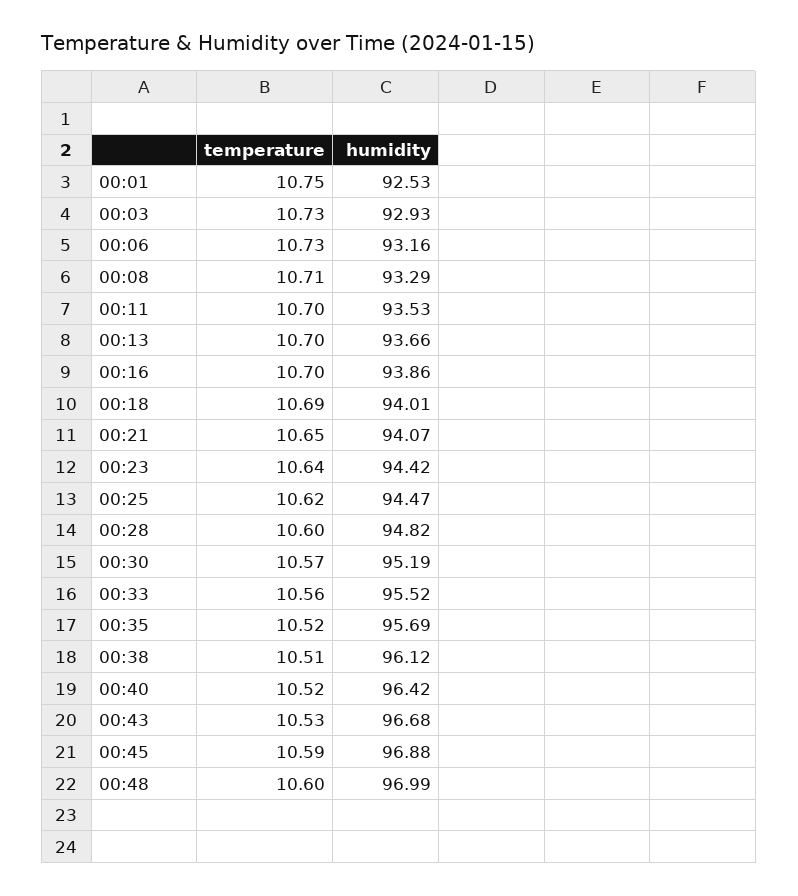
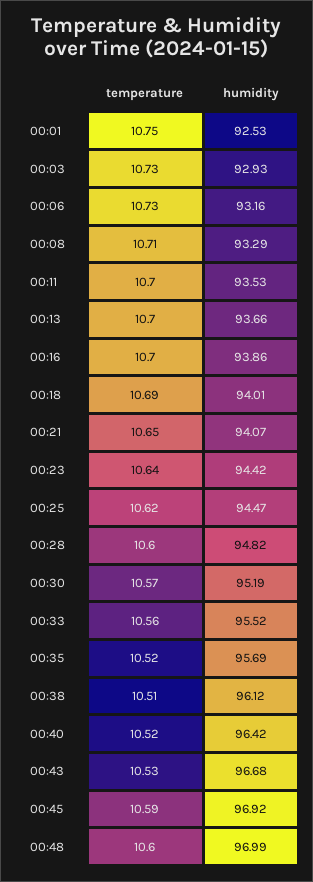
  {
    "temperature": {
      "00:01": 10.75,
      "00:03": 10.73,
      "00:06": 10.73,
      "00:08": 10.71,
      "00:11": 10.7,
      "00:13": 10.7,
      "00:16": 10.7,
      "00:18": 10.69,
      "00:21": 10.65,
      "00:23": 10.64,
      "00:25": 10.62,
      "00:28": 10.6,
      "00:30": 10.57,
      "00:33": 10.56,
      "00:35": 10.52,
      "00:38": 10.51,
      "00:40": 10.52,
      "00:43": 10.53,
      "00:45": 10.59,
      "00:48": 10.6
    },
    "humidity": {
      "00:01": 92.53,
      "00:03": 92.93,
      "00:06": 93.16,
      "00:08": 93.29,
      "00:11": 93.53,
      "00:13": 93.66,
      "00:16": 93.86,
      "00:18": 94.01,
      "00:21": 94.07,
      "00:23": 94.42,
      "00:25": 94.47,
      "00:28": 94.82,
      "00:30": 95.19,
      "00:33": 95.52,
      "00:35": 95.69,
      "00:38": 96.12,
      "00:40": 96.42,
      "00:43": 96.68,
-     "00:45": 96.88,
+     "00:45": 96.92,
      "00:48": 96.99
    }
  }

